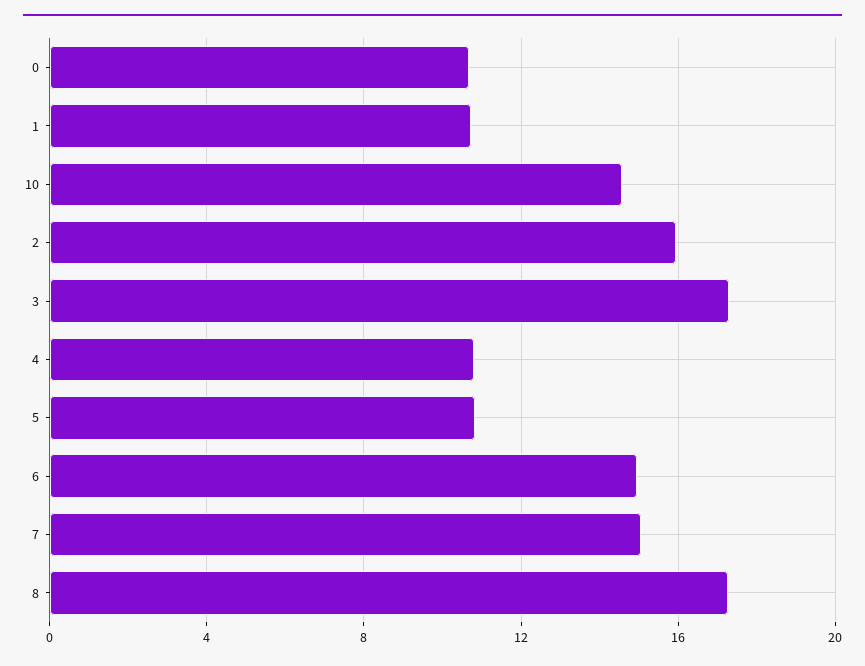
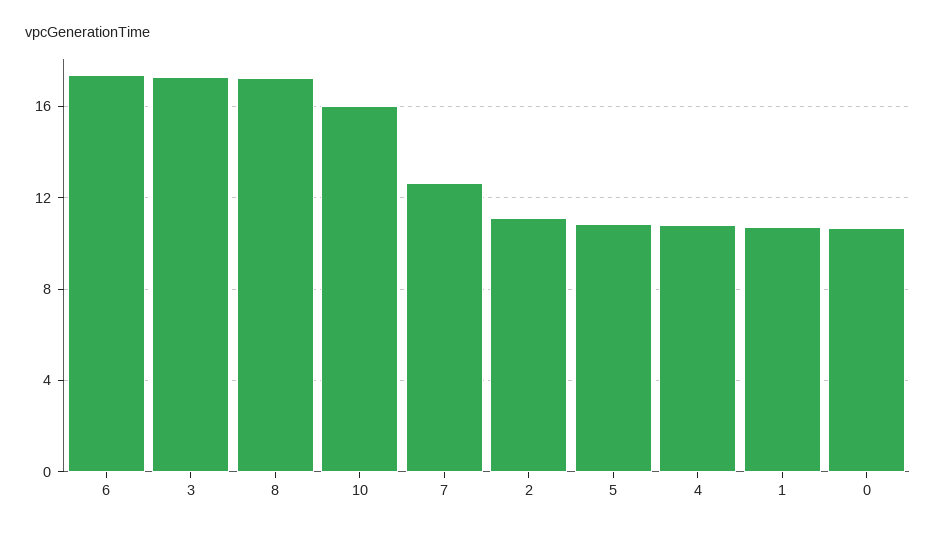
  {
    "0": 10.5,
    "1": 10.5,
-   "10": 14.5,
+   "10": 16,
-   "2": 16,
+   "2": 11,
    "3": 17.5,
    "4": 11,
    "5": 11,
-   "6": 15,
+   "6": 17.5,
-   "7": 15,
+   "7": 12.5,
    "8": 17.5
  }

